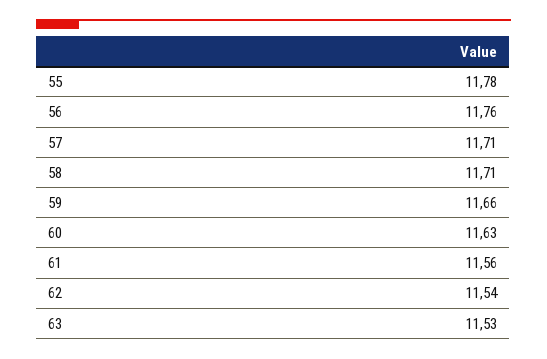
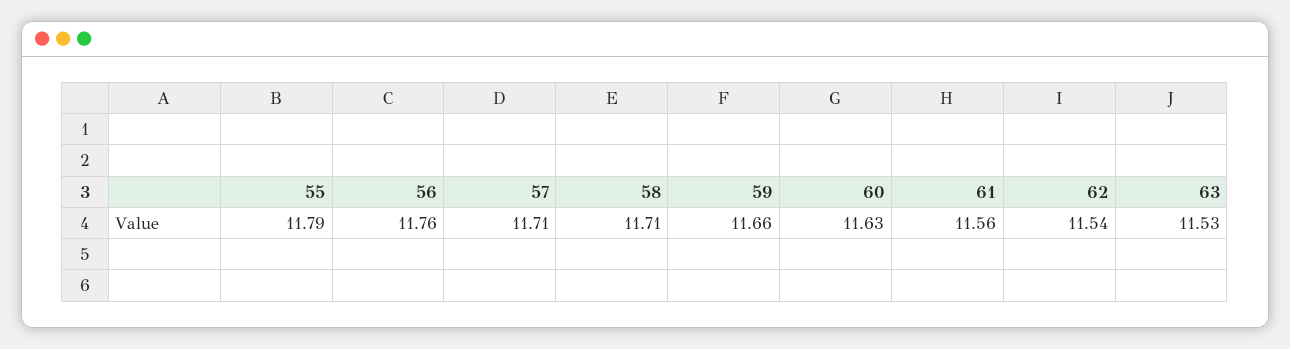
  {
-   "55": 11.78,
+   "55": 11.79,
    "56": 11.76,
    "57": 11.71,
    "58": 11.71,
    "59": 11.66,
    "60": 11.63,
    "61": 11.56,
    "62": 11.54,
    "63": 11.53
  }

